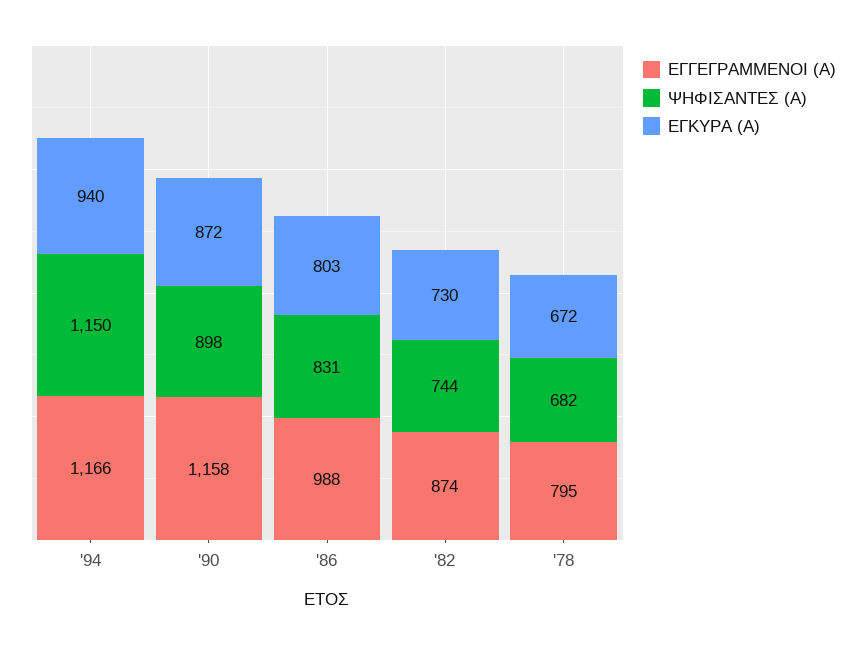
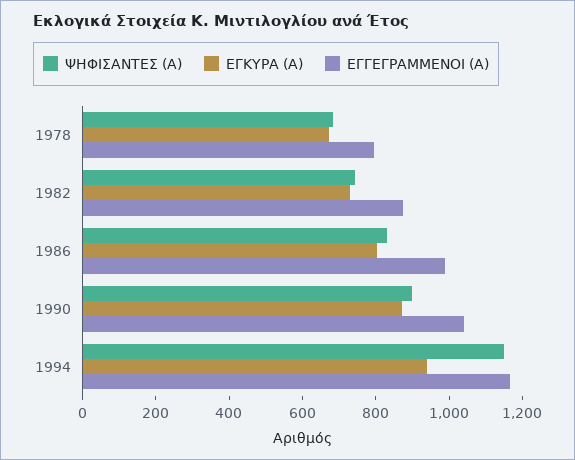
  {
    "ΕΓΓΕΓΡΑΜΜΕΝΟΙ (Α)": {
      "'94": 1166,
-     "'90": 1158,
+     "'90": 1050,
      "'86": 988,
      "'82": 874,
      "'78": 795
    },
    "ΨΗΦΙΣΑΝΤΕΣ (Α)": {
      "'94": 1150,
      "'90": 898,
      "'86": 831,
      "'82": 744,
      "'78": 682
    },
    "ΕΓΚΥΡΑ (Α)": {
      "'94": 940,
      "'90": 872,
      "'86": 803,
      "'82": 730,
      "'78": 672
    }
  }

